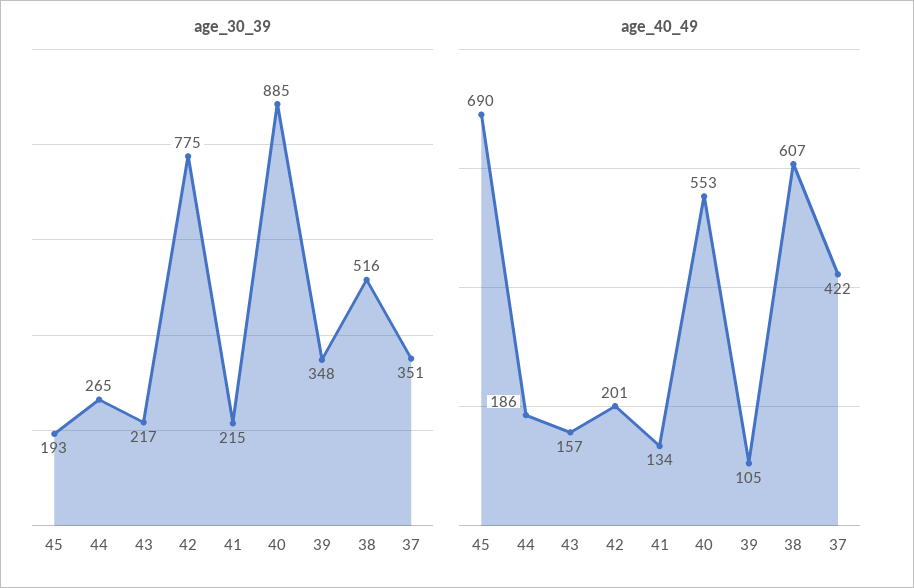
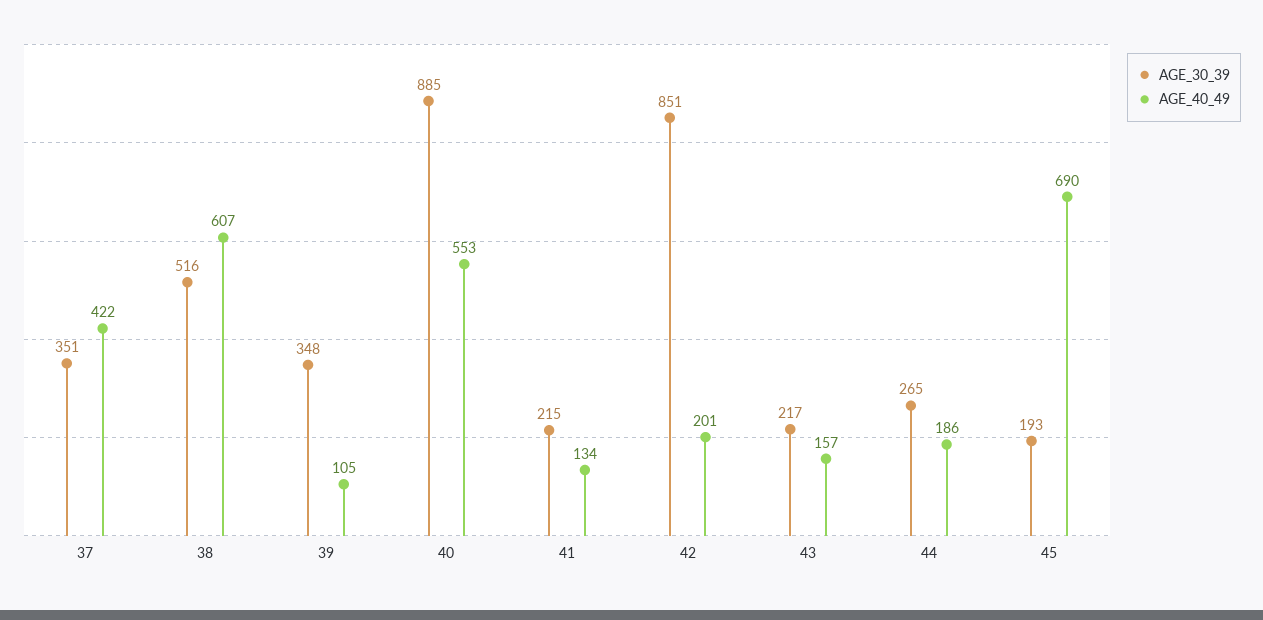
  {
    "age_30_39": {
      "45": 193,
      "44": 265,
      "43": 217,
-     "42": 775,
+     "42": 851,
      "41": 215,
      "40": 885,
      "39": 348,
      "38": 516,
      "37": 351
    },
    "age_40_49": {
      "45": 690,
      "44": 186,
      "43": 157,
      "42": 201,
      "41": 134,
      "40": 553,
      "39": 105,
      "38": 607,
      "37": 422
    }
  }

